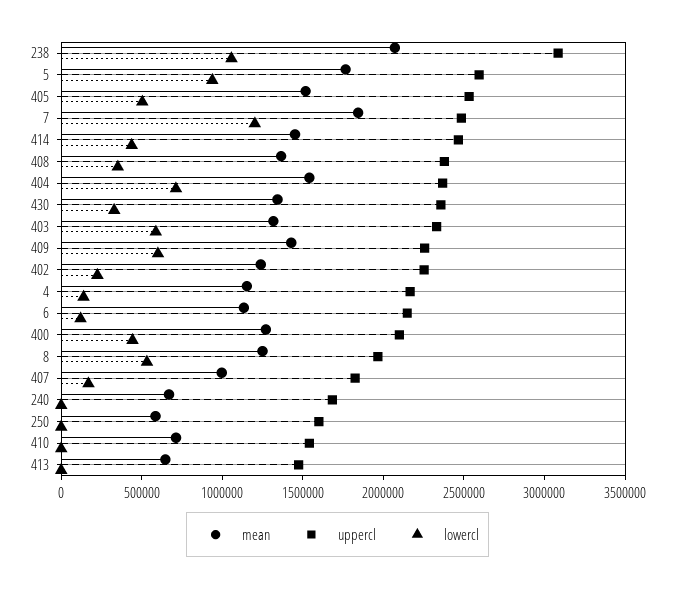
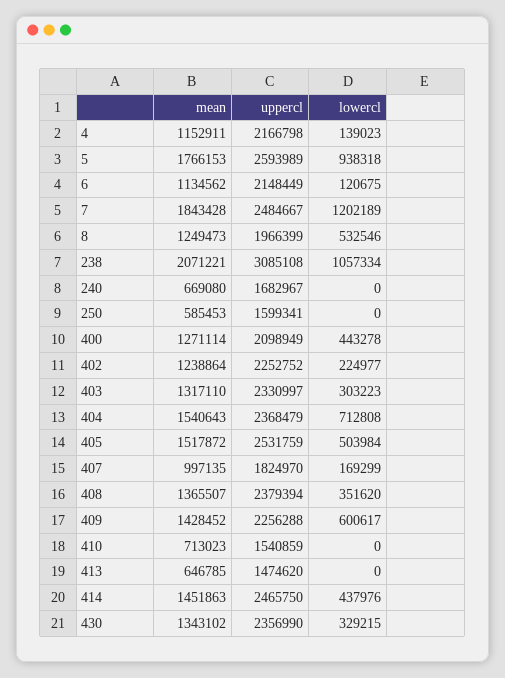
  {
    "mean": {
      "238": 2071221,
      "5": 1766153,
      "405": 1517872,
      "7": 1843428,
      "414": 1451863,
      "408": 1365507,
      "404": 1540643,
      "430": 1343102,
      "403": 1317110,
      "409": 1428452,
      "402": 1238864,
      "4": 1152911,
      "6": 1134562,
      "400": 1271114,
      "8": 1249473,
      "407": 997135,
      "240": 669080,
      "250": 585453,
      "410": 713023,
      "413": 646785
    },
    "uppercl": {
      "238": 3085108,
      "5": 2593989,
      "405": 2531759,
      "7": 2484667,
      "414": 2465750,
      "408": 2379394,
      "404": 2368479,
      "430": 2356990,
      "403": 2330997,
      "409": 2256288,
      "402": 2252752,
      "4": 2166798,
      "6": 2148449,
      "400": 2098949,
      "8": 1966399,
      "407": 1824970,
      "240": 1682967,
      "250": 1599341,
      "410": 1540859,
      "413": 1474620
    },
    "lowercl": {
      "238": 1057334,
      "5": 938318,
      "405": 503984,
      "7": 1202189,
      "414": 437976,
      "408": 351620,
      "404": 712808,
      "430": 329215,
-     "403": 600000,
+     "403": 303223,
      "409": 600617,
      "402": 224977,
      "4": 139023,
      "6": 120675,
      "400": 443278,
      "8": 532546,
      "407": 169299,
      "240": 0,
      "250": 0,
      "410": 0,
      "413": 0
    }
  }

